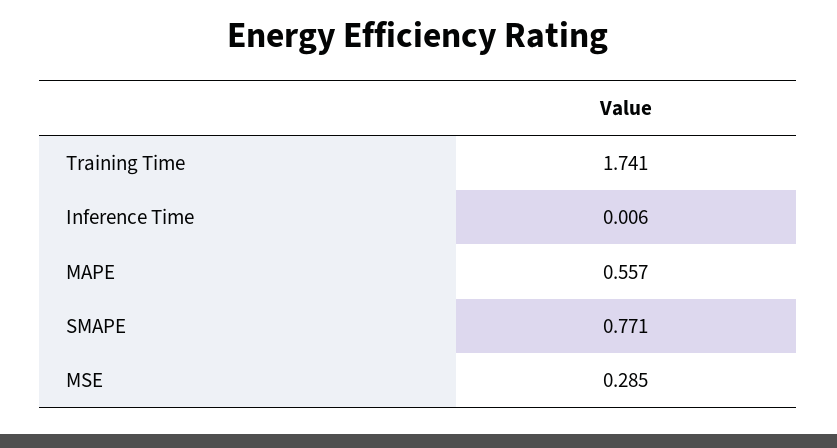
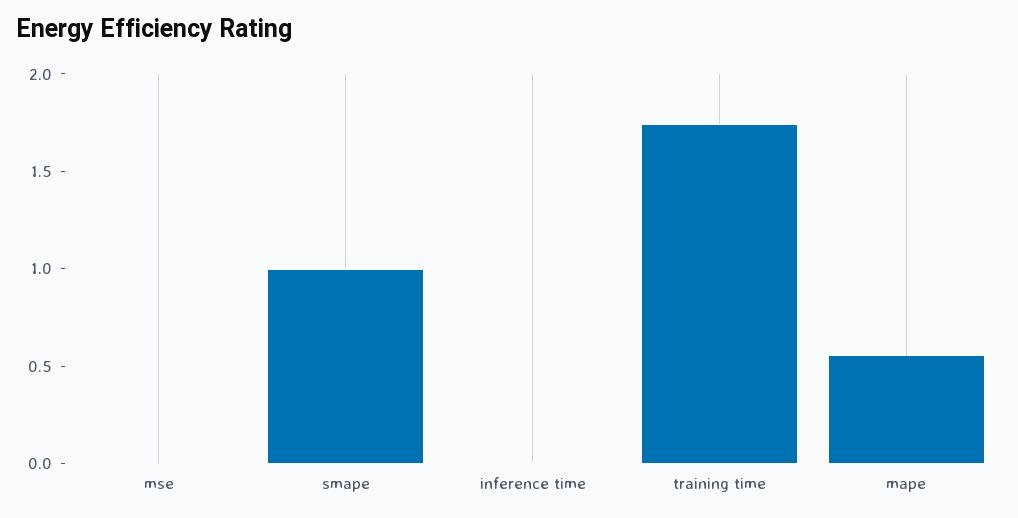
  {
    "Training Time": 1.741,
    "Inference Time": 0.006,
    "MAPE": 0.557,
-   "SMAPE": 0.771,
+   "SMAPE": 1,
-   "MSE": 0.285
+   "MSE": 0
  }

